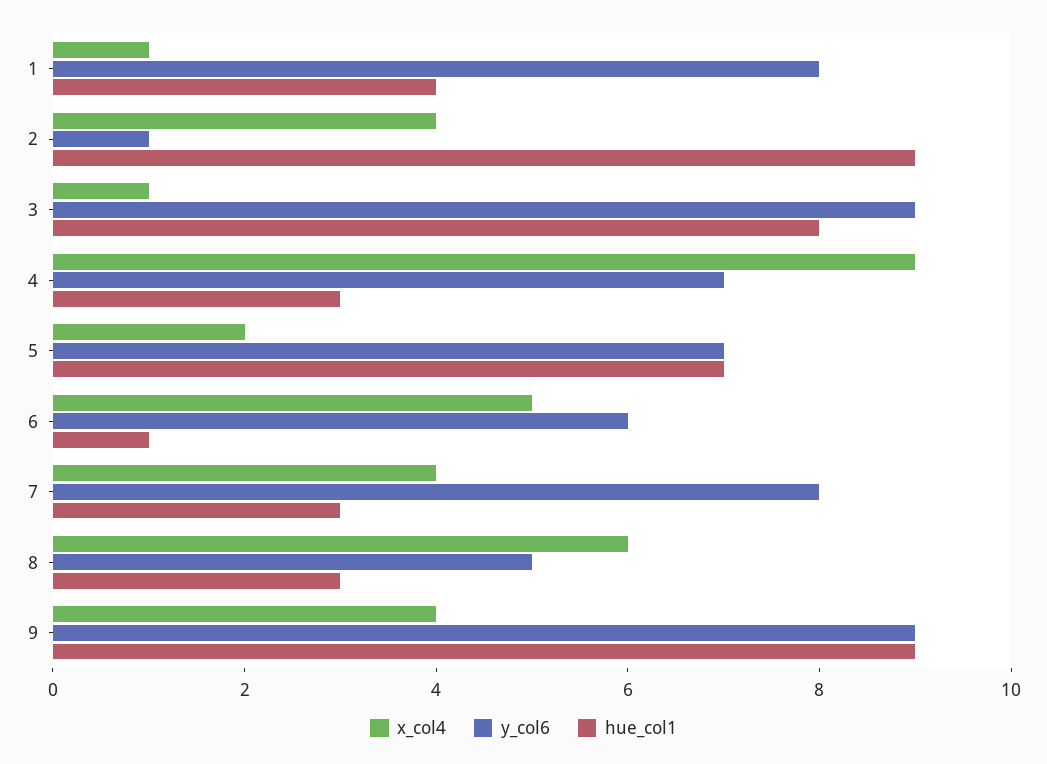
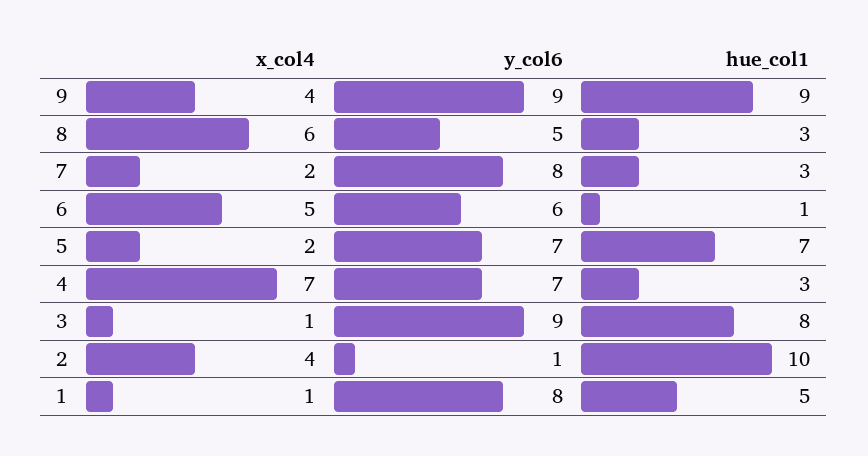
  {
    "x_col4": {
      "1": 1,
      "2": 4,
      "3": 1,
-     "4": 9,
+     "4": 7,
      "5": 2,
      "6": 5,
-     "7": 4,
+     "7": 2,
      "8": 6,
      "9": 4
    },
    "y_col6": {
      "1": 8,
      "2": 1,
      "3": 9,
      "4": 7,
      "5": 7,
      "6": 6,
      "7": 8,
      "8": 5,
      "9": 9
    },
    "hue_col1": {
-     "1": 4,
+     "1": 5,
-     "2": 9,
+     "2": 10,
      "3": 8,
      "4": 3,
      "5": 7,
      "6": 1,
      "7": 3,
      "8": 3,
      "9": 9
    }
  }

